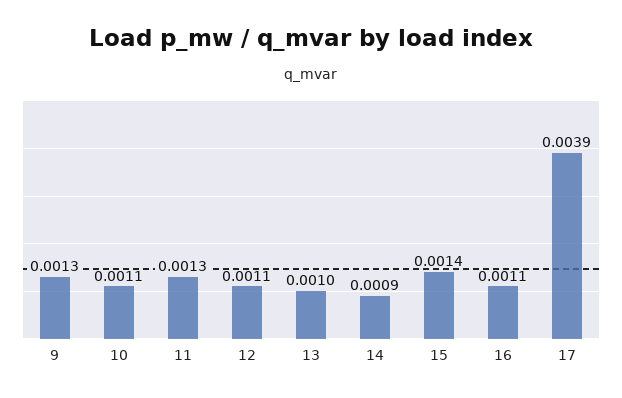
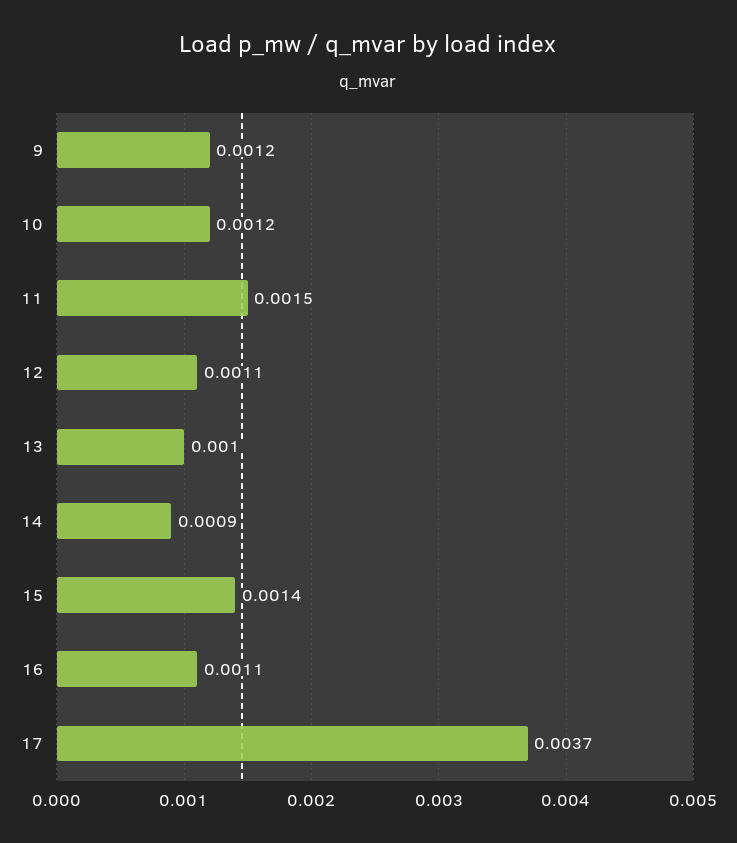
  {
-   "9": 0.0013,
+   "9": 0.0012,
-   "10": 0.0011,
+   "10": 0.0012,
-   "11": 0.0013,
+   "11": 0.0015,
    "12": 0.0011,
    "13": 0.001,
    "14": 0.0009,
    "15": 0.0014,
    "16": 0.0011,
-   "17": 0.0039
+   "17": 0.0037
  }

